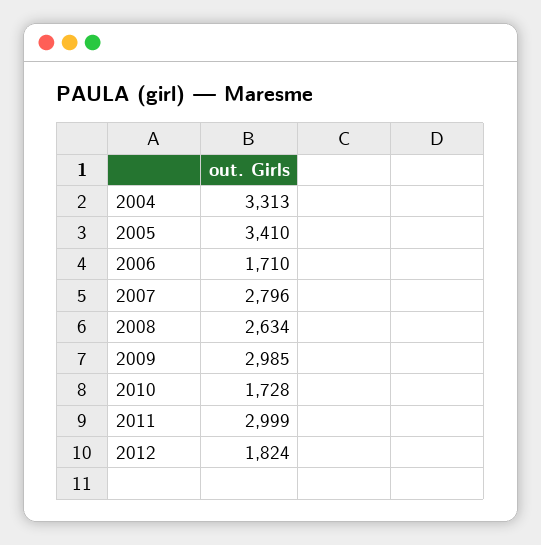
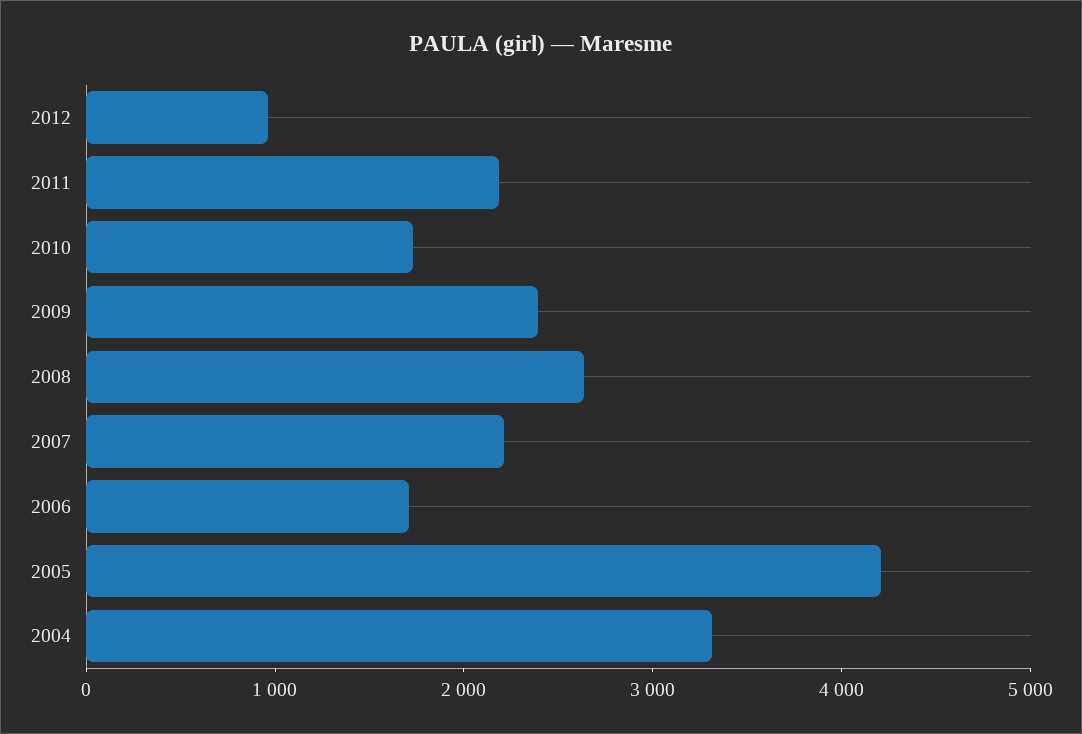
  {
    "2004": 3313,
-   "2005": 3410,
+   "2005": 4200,
    "2006": 1710,
-   "2007": 2796,
+   "2007": 2200,
    "2008": 2634,
-   "2009": 2985,
+   "2009": 2400,
    "2010": 1728,
-   "2011": 2999,
+   "2011": 2200,
-   "2012": 1824
+   "2012": 1000
  }

